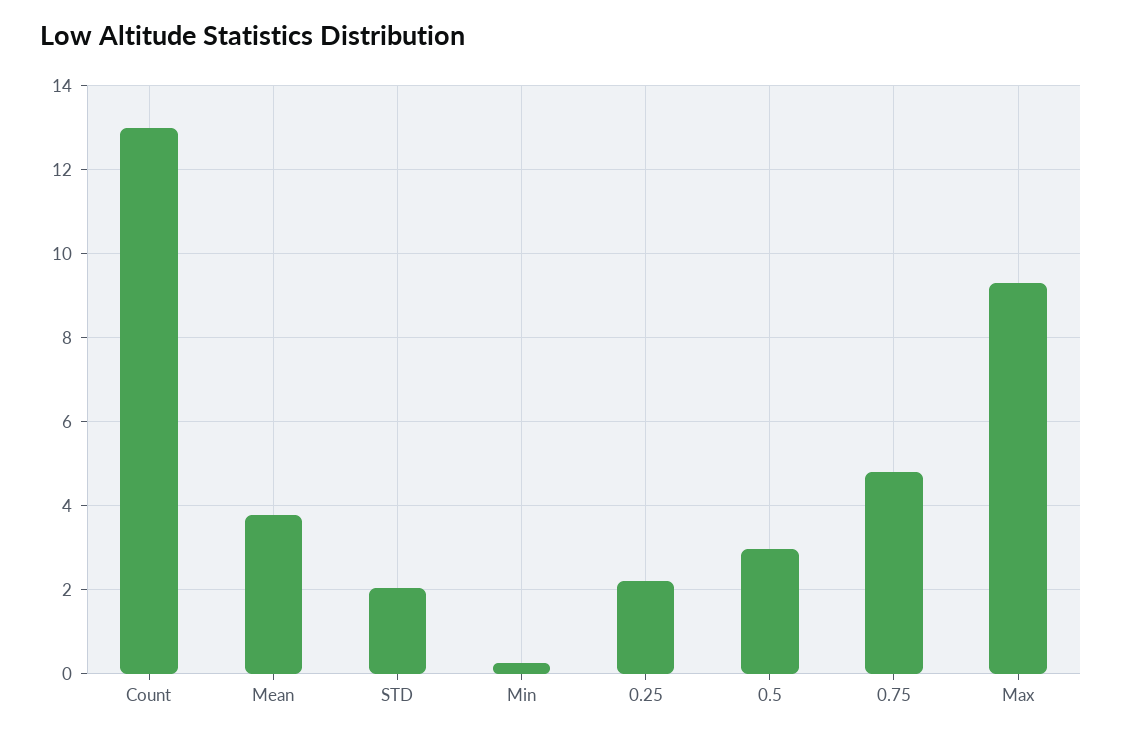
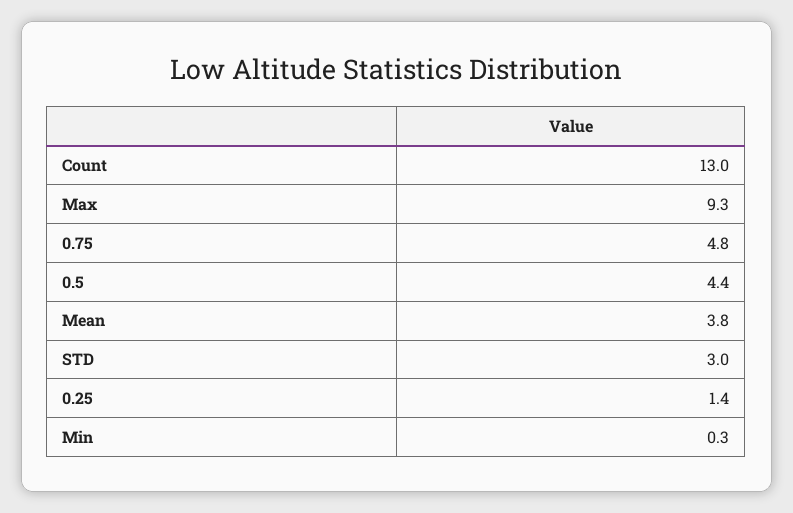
  {
    "Count": 13,
    "Mean": 3.8,
-   "STD": 2,
+   "STD": 3,
    "Min": 0.3,
-   "0.25": 2.2,
+   "0.25": 1.4,
-   "0.5": 3,
+   "0.5": 4.4,
    "0.75": 4.8,
    "Max": 9.3
  }

